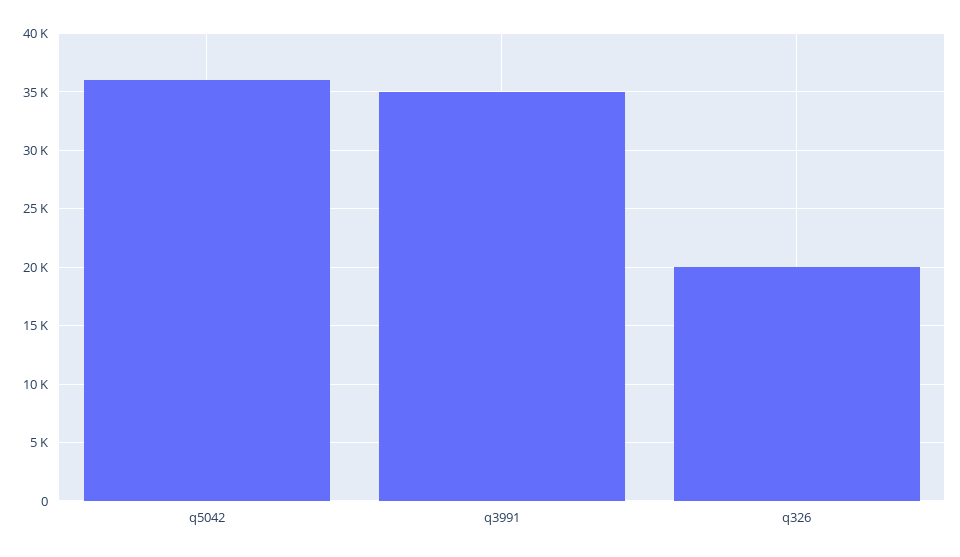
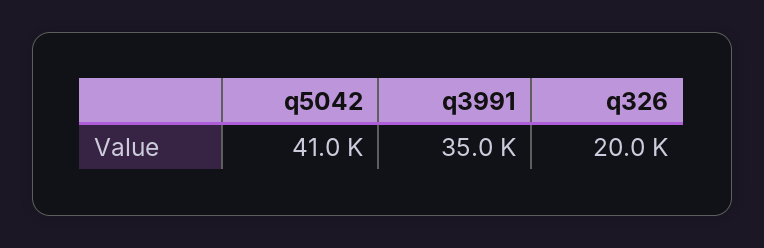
  {
-   "q5042": 36000,
+   "q5042": 41000,
    "q3991": 35000,
    "q326": 20000
  }

